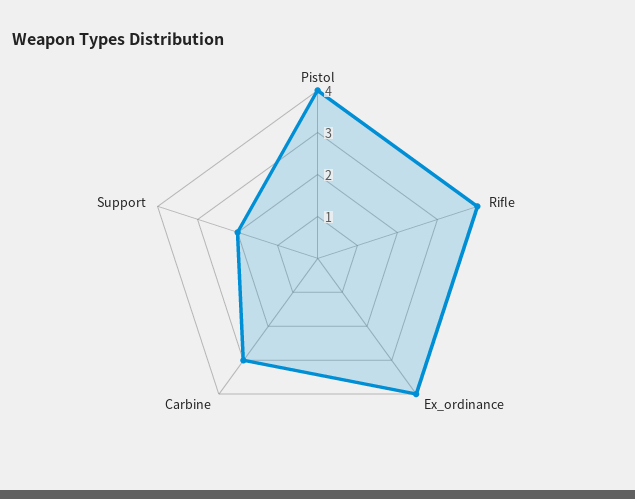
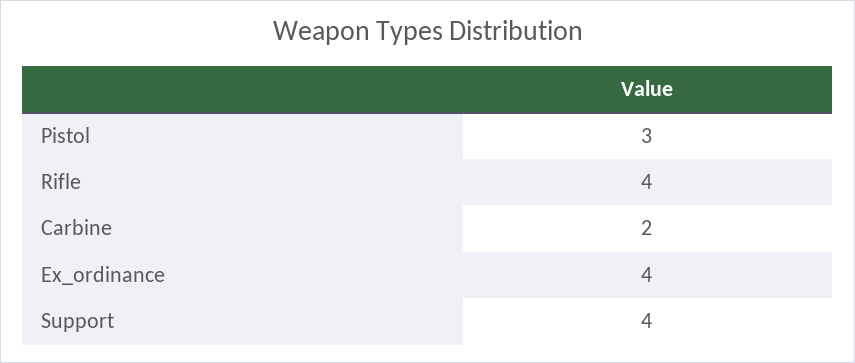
  {
-   "Pistol": 4,
+   "Pistol": 3,
    "Rifle": 4,
    "Ex_ordinance": 4,
-   "Carbine": 3,
+   "Carbine": 2,
-   "Support": 2
+   "Support": 4
  }

